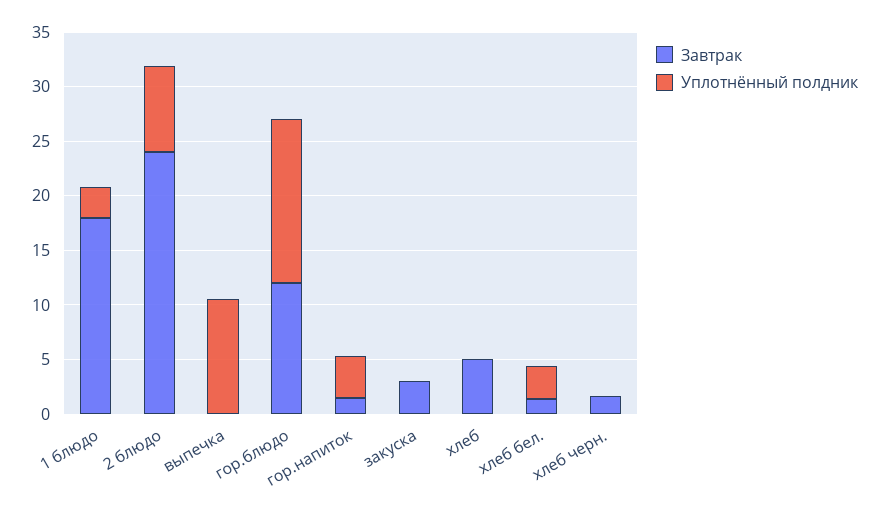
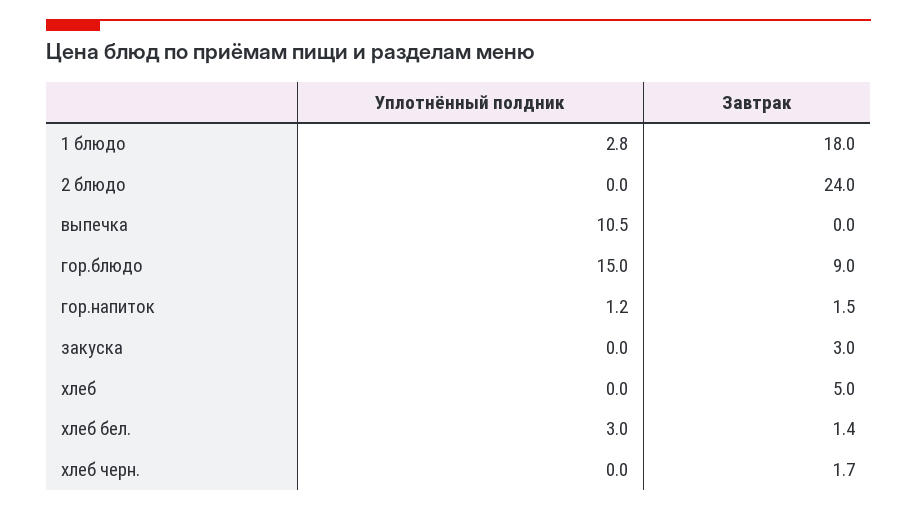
  {
    "Завтрак": {
      "1 блюдо": 18,
      "2 блюдо": 24,
      "выпечка": 0,
-     "гор.блюдо": 12,
+     "гор.блюдо": 9,
      "гор.напиток": 1.5,
      "закуска": 3,
      "хлеб": 5,
      "хлеб бел.": 1.4,
      "хлеб черн.": 1.7
    },
    "Уплотнённый полдник": {
      "1 блюдо": 2.8,
-     "2 блюдо": 8,
+     "2 блюдо": 0,
      "выпечка": 10.5,
      "гор.блюдо": 15,
-     "гор.напиток": 4,
+     "гор.напиток": 1.2,
      "закуска": 0,
      "хлеб": 0,
      "хлеб бел.": 3,
      "хлеб черн.": 0
    }
  }

